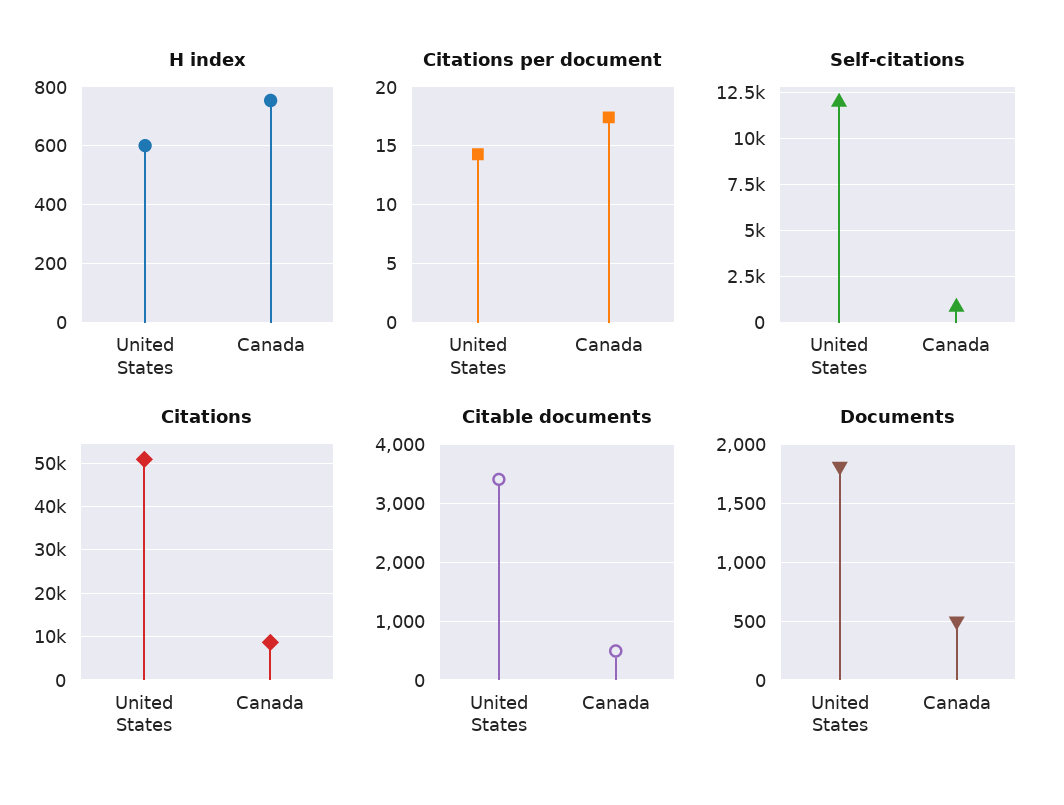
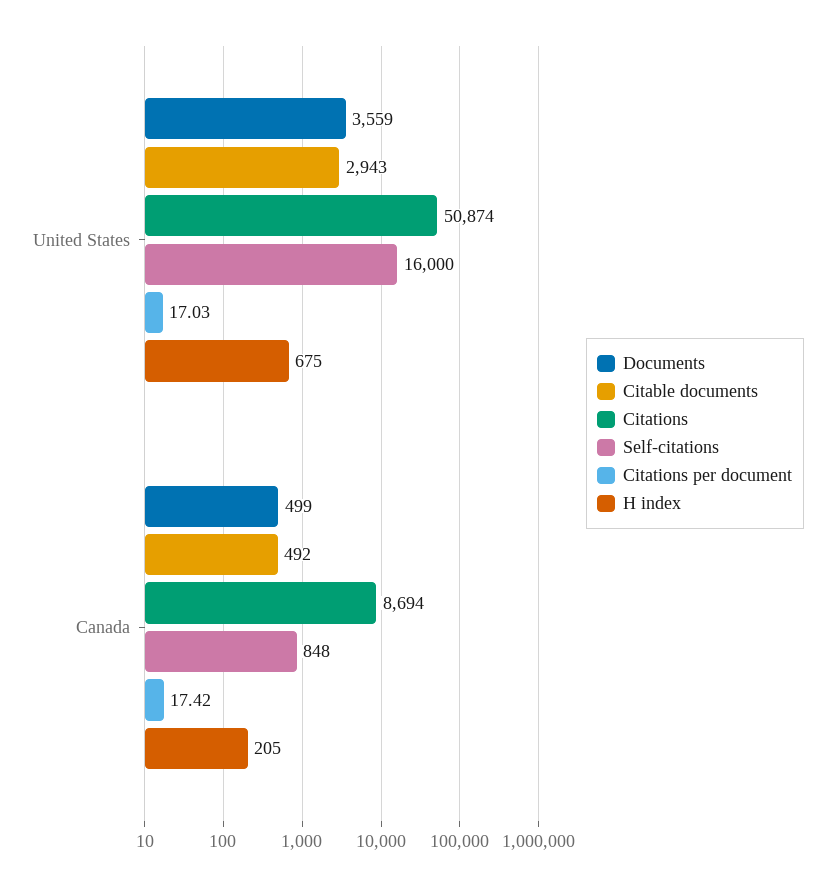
  {
    "H index": {
-     "United States": 600,
+     "United States": 675,
-     "Canada": 750
+     "Canada": 205
    },
    "Citations per document": {
-     "United States": 14,
+     "United States": 17.03,
      "Canada": 17.42
    },
    "Self-citations": {
-     "United States": 12000,
+     "United States": 16000,
      "Canada": 848
    },
    "Citations": {
      "United States": 50874,
      "Canada": 8694
    },
    "Citable documents": {
-     "United States": 3400,
+     "United States": 2943,
      "Canada": 492
    },
    "Documents": {
-     "United States": 1800,
+     "United States": 3559,
      "Canada": 499
    }
  }

